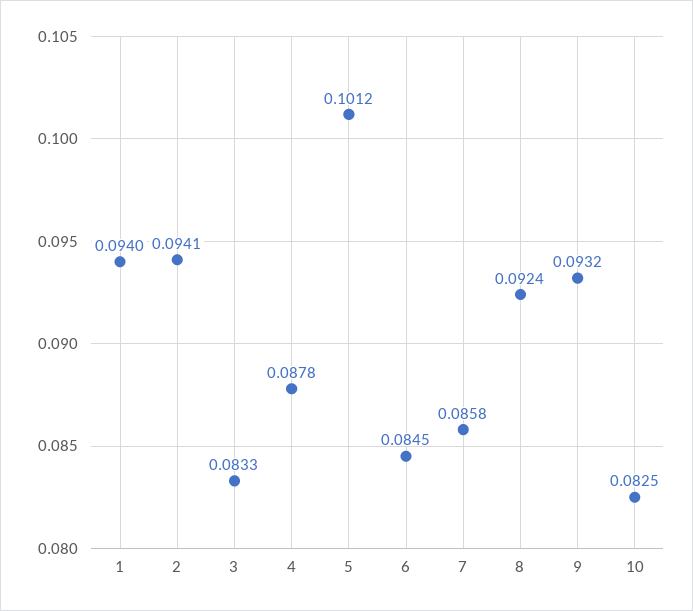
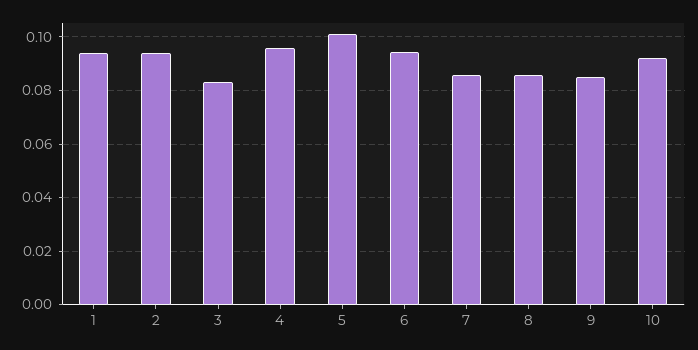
  {
    "1": 0.094,
    "2": 0.0941,
    "3": 0.0833,
-   "4": 0.0878,
+   "4": 0.095,
    "5": 0.1012,
-   "6": 0.0845,
+   "6": 0.095,
    "7": 0.0858,
-   "8": 0.0924,
+   "8": 0.085,
-   "9": 0.0932,
+   "9": 0.085,
-   "10": 0.0825
+   "10": 0.0925
  }

